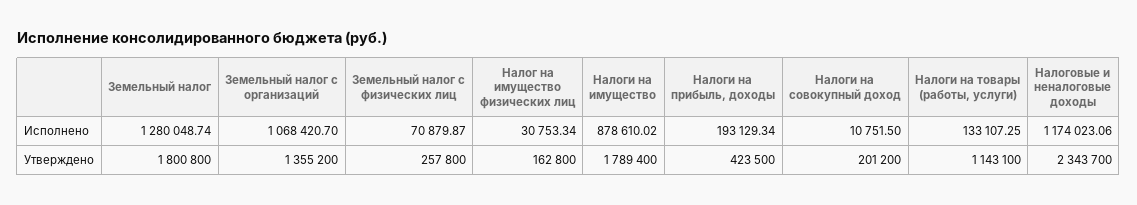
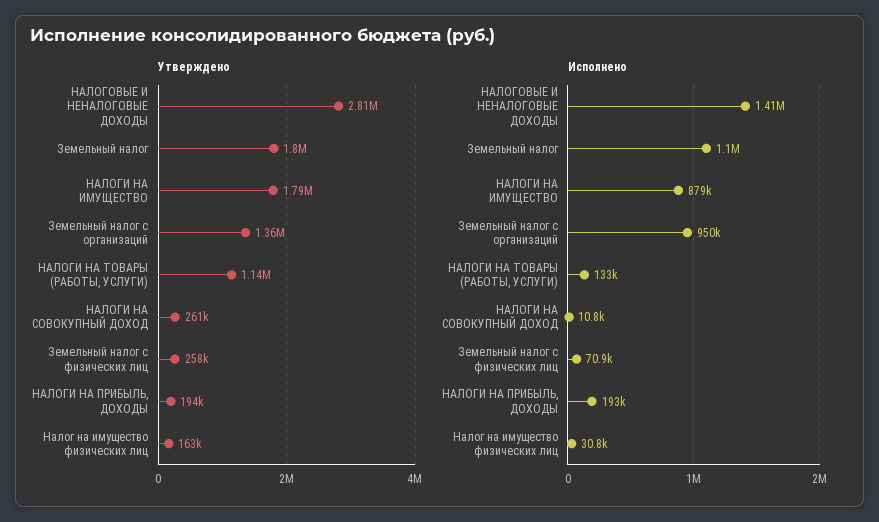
  {
    "Исполнено": {
-     "Земельный налог": 1280048.74,
+     "Земельный налог": 1100000,
-     "Земельный налог с организаций": 1068420.7,
+     "Земельный налог с организаций": 950000,
      "Земельный налог с физических лиц": 70879.87,
      "Налог на имущество физических лиц": 30753.34,
      "Налоги на имущество": 878610.02,
      "Налоги на прибыль, доходы": 193129.34,
      "Налоги на совокупный доход": 10751.5,
      "Налоги на товары (работы, услуги)": 133107.25,
-     "Налоговые и неналоговые доходы": 1174023.06
+     "Налоговые и неналоговые доходы": 1410000
    },
    "Утверждено": {
      "Земельный налог": 1800800,
      "Земельный налог с организаций": 1355200,
      "Земельный налог с физических лиц": 257800,
      "Налог на имущество физических лиц": 162800,
      "Налоги на имущество": 1789400,
-     "Налоги на прибыль, доходы": 423500,
+     "Налоги на прибыль, доходы": 194000,
-     "Налоги на совокупный доход": 201200,
+     "Налоги на совокупный доход": 261000,
      "Налоги на товары (работы, услуги)": 1143100,
-     "Налоговые и неналоговые доходы": 2343700
+     "Налоговые и неналоговые доходы": 2810000
    }
  }

